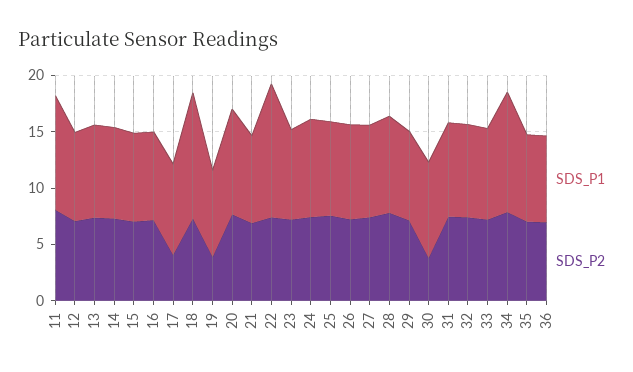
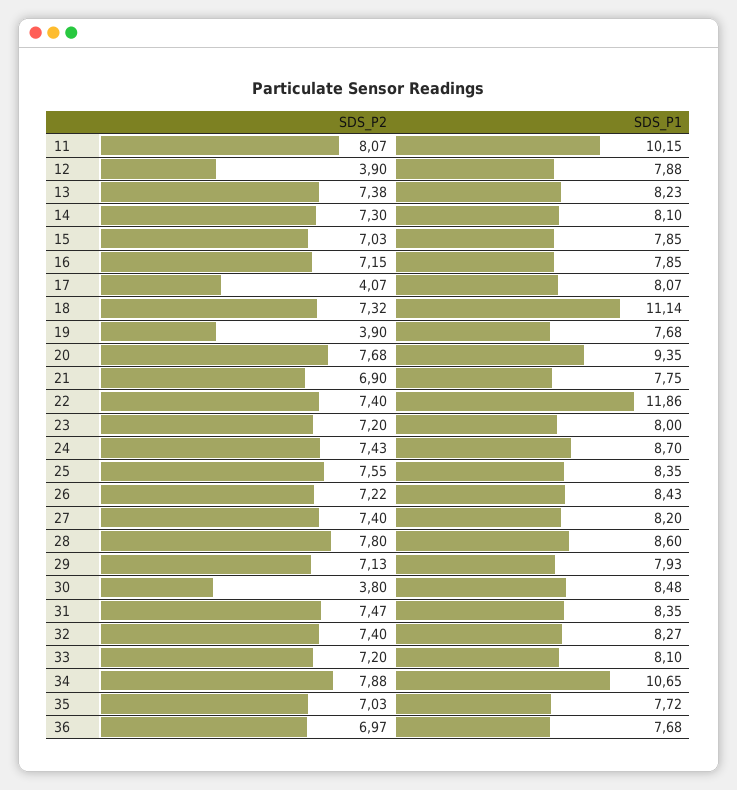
  {
    "SDS_P1": {
      "11": 10.15,
      "12": 7.88,
      "13": 8.23,
      "14": 8.1,
      "15": 7.85,
      "16": 7.85,
      "17": 8.07,
      "18": 11.14,
      "19": 7.68,
      "20": 9.35,
      "21": 7.75,
      "22": 11.86,
      "23": 8,
      "24": 8.7,
      "25": 8.35,
      "26": 8.43,
      "27": 8.2,
      "28": 8.6,
      "29": 7.93,
      "30": 8.48,
      "31": 8.35,
      "32": 8.27,
      "33": 8.1,
      "34": 10.65,
      "35": 7.72,
      "36": 7.68
    },
    "SDS_P2": {
      "11": 8.07,
-     "12": 7,
+     "12": 3.9,
      "13": 7.38,
      "14": 7.3,
      "15": 7.03,
      "16": 7.15,
      "17": 4.07,
      "18": 7.32,
      "19": 3.9,
      "20": 7.68,
      "21": 6.9,
      "22": 7.4,
      "23": 7.2,
      "24": 7.43,
      "25": 7.55,
      "26": 7.22,
      "27": 7.4,
      "28": 7.8,
      "29": 7.13,
      "30": 3.8,
      "31": 7.47,
      "32": 7.4,
      "33": 7.2,
      "34": 7.88,
      "35": 7.03,
      "36": 6.97
    }
  }

